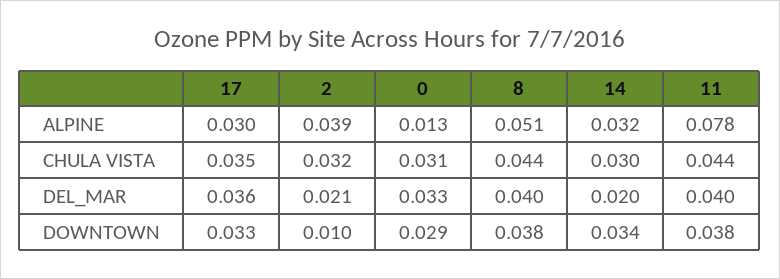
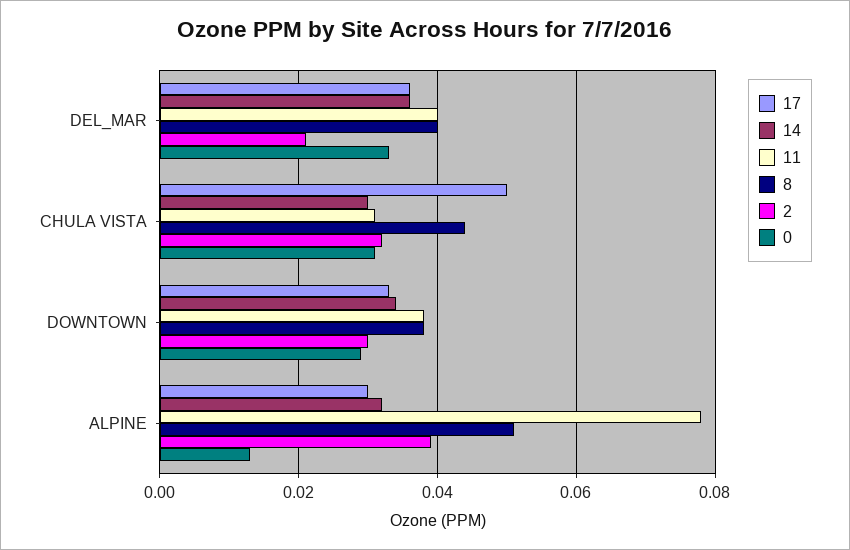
  {
    "17": {
      "ALPINE": 0.03,
-     "CHULA VISTA": 0.035,
+     "CHULA VISTA": 0.05,
      "DEL_MAR": 0.036,
      "DOWNTOWN": 0.033
    },
    "2": {
      "ALPINE": 0.039,
      "CHULA VISTA": 0.032,
      "DEL_MAR": 0.021,
-     "DOWNTOWN": 0.01
+     "DOWNTOWN": 0.03
    },
    "0": {
      "ALPINE": 0.013,
      "CHULA VISTA": 0.031,
      "DEL_MAR": 0.033,
      "DOWNTOWN": 0.029
    },
    "8": {
      "ALPINE": 0.051,
      "CHULA VISTA": 0.044,
      "DEL_MAR": 0.04,
      "DOWNTOWN": 0.038
    },
    "14": {
      "ALPINE": 0.032,
      "CHULA VISTA": 0.03,
-     "DEL_MAR": 0.02,
+     "DEL_MAR": 0.035,
      "DOWNTOWN": 0.034
    },
    "11": {
      "ALPINE": 0.078,
-     "CHULA VISTA": 0.044,
+     "CHULA VISTA": 0.03,
      "DEL_MAR": 0.04,
      "DOWNTOWN": 0.038
    }
  }

